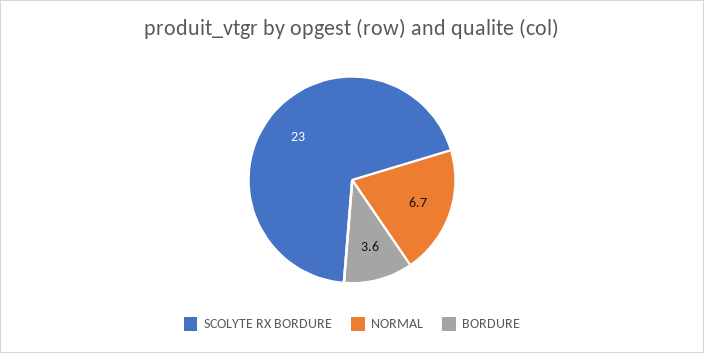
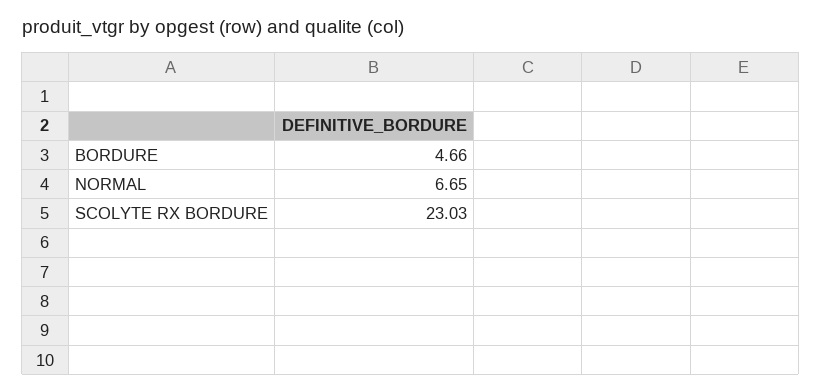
  {
    "SCOLYTE RX BORDURE": 23.03,
    "NORMAL": 6.65,
-   "BORDURE": 3.6
+   "BORDURE": 4.66
  }

